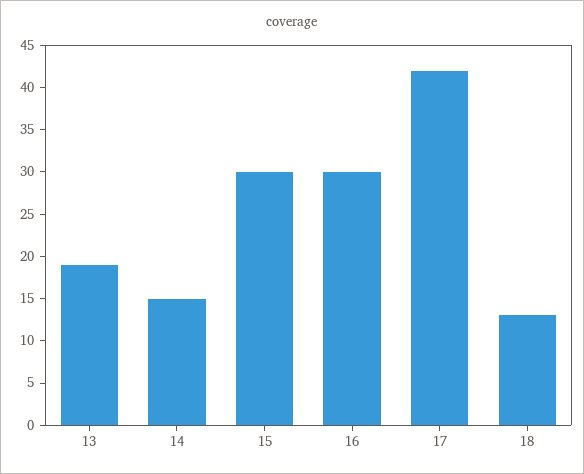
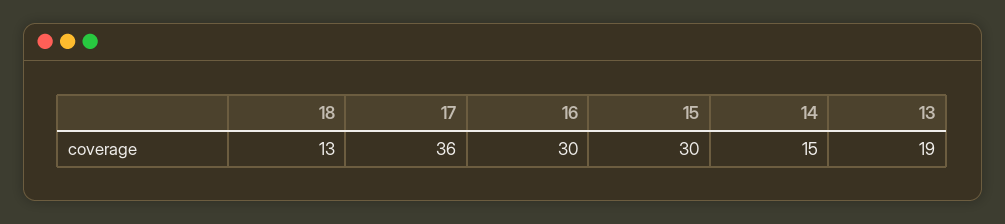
  {
    "13": 19,
    "14": 15,
    "15": 30,
    "16": 30,
-   "17": 42,
+   "17": 36,
    "18": 13
  }

